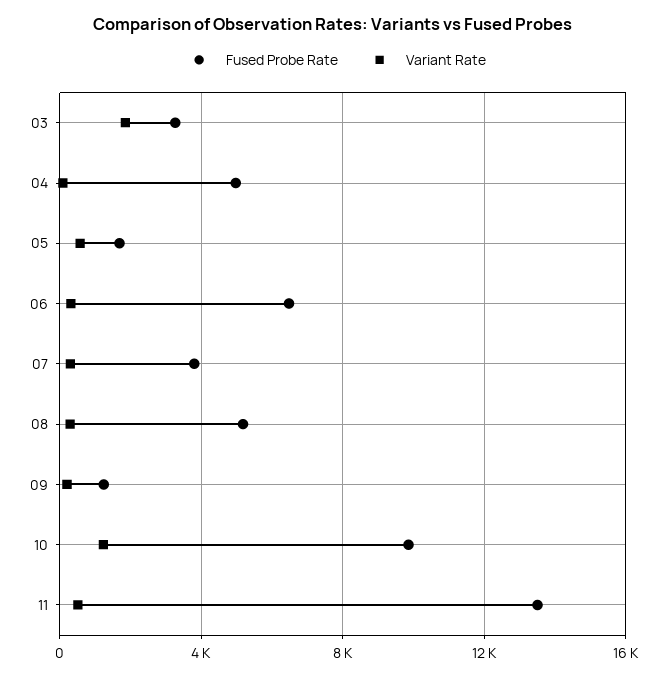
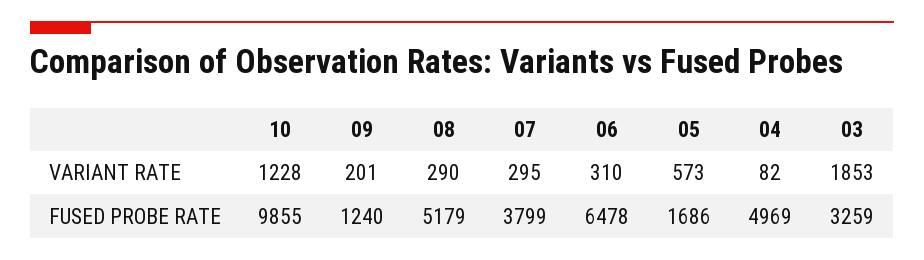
  {
    "Fused Probe Rate": {
      "03": 3259,
      "04": 4969,
      "05": 1686,
      "06": 6478,
      "07": 3799,
      "08": 5179,
      "09": 1240,
-     "10": 9855,
+     "10": 9855
-     "11": 13500
    },
    "Variant Rate": {
      "03": 1853,
      "04": 82,
      "05": 573,
      "06": 310,
      "07": 295,
      "08": 290,
      "09": 201,
-     "10": 1228,
+     "10": 1228
-     "11": 500
    }
  }

